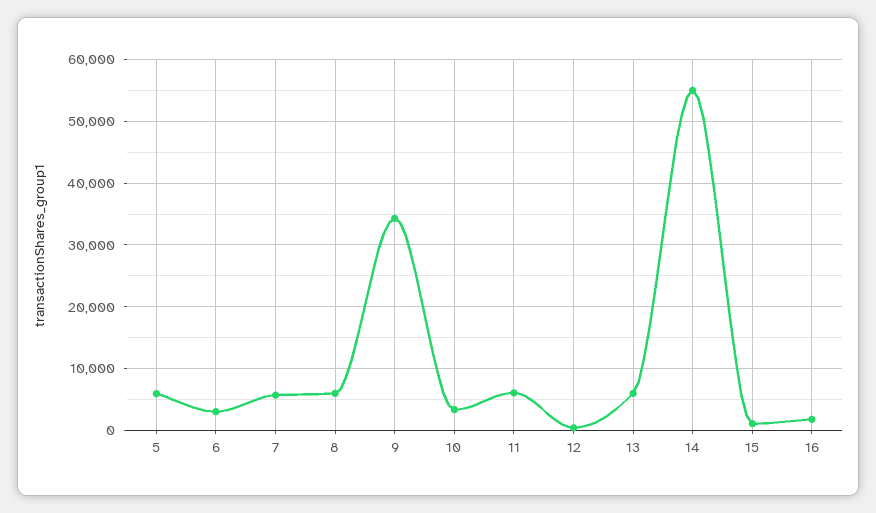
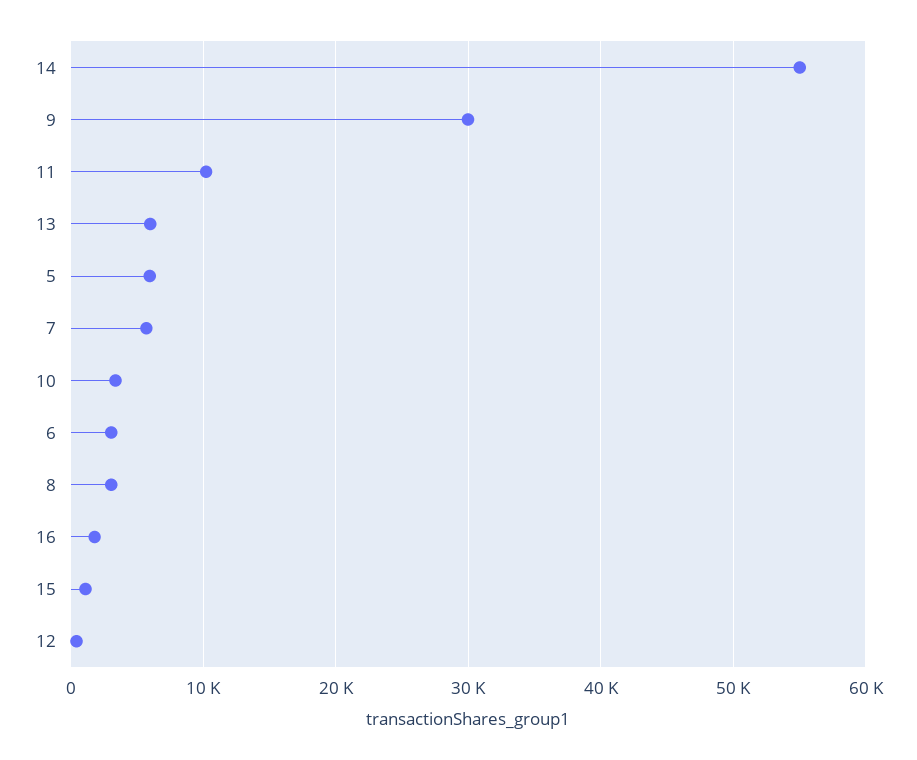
  {
    "5": 6000,
    "6": 3000,
    "7": 6000,
-   "8": 6000,
+   "8": 3000,
-   "9": 34000,
+   "9": 30000,
    "10": 3000,
-   "11": 6000,
+   "11": 10000,
    "12": 0,
    "13": 6000,
    "14": 55000,
    "15": 1000,
    "16": 2000
  }

